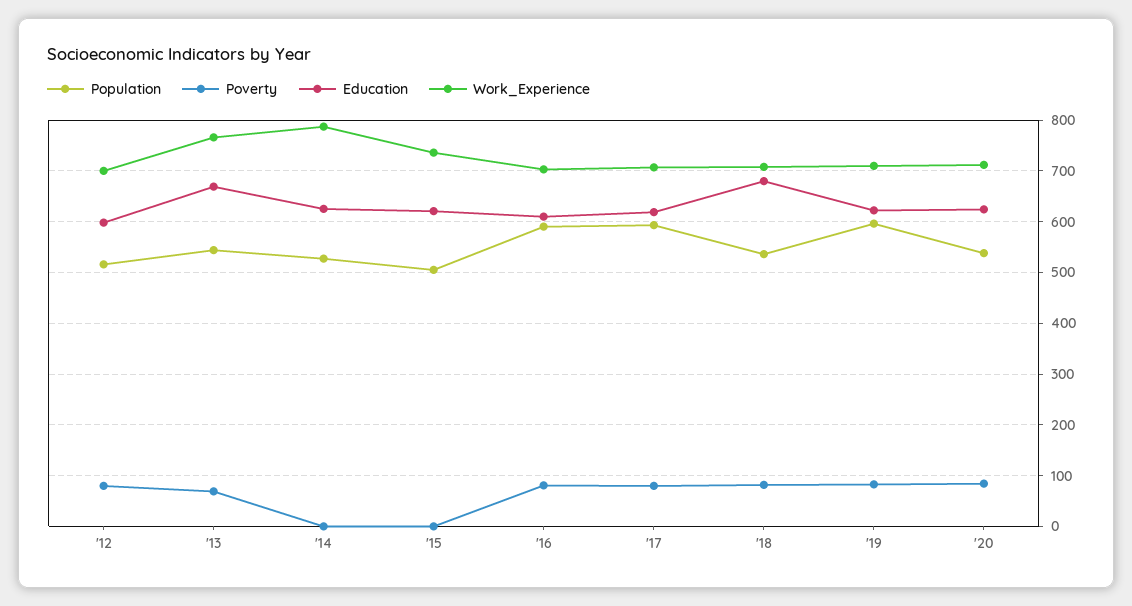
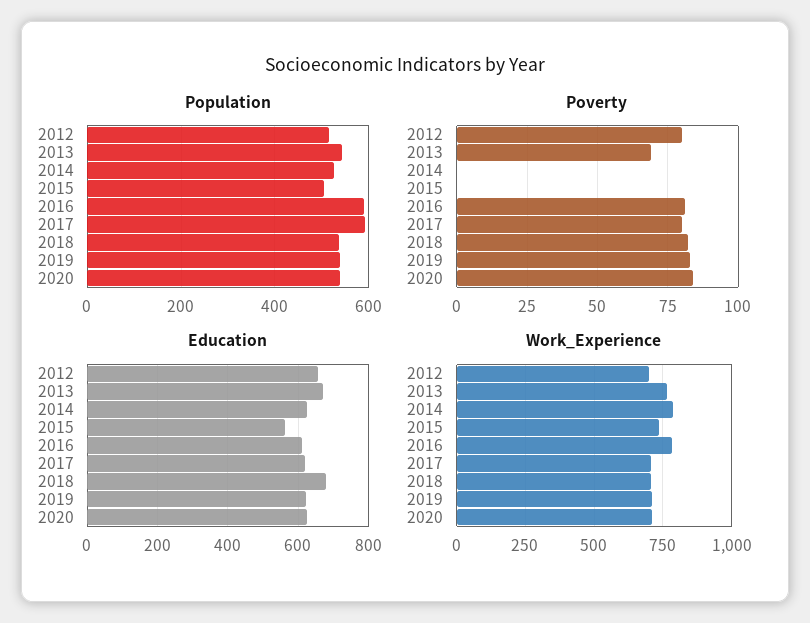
  {
    "Population": {
      "'12": 520,
      "'13": 540,
      "'14": 520,
      "'15": 500,
      "'16": 600,
      "'17": 600,
      "'18": 540,
-     "'19": 600,
+     "'19": 540,
      "'20": 540
    },
    "Poverty": {
      "'12": 80,
      "'13": 70,
      "'14": 0,
      "'15": 0,
      "'16": 80,
      "'17": 80,
      "'18": 80,
      "'19": 85,
      "'20": 85
    },
    "Education": {
-     "'12": 600,
+     "'12": 660,
      "'13": 660,
      "'14": 620,
-     "'15": 620,
+     "'15": 560,
      "'16": 620,
      "'17": 620,
      "'18": 680,
      "'19": 620,
      "'20": 620
    },
    "Work_Experience": {
      "'12": 700,
      "'13": 760,
      "'14": 780,
      "'15": 740,
-     "'16": 700,
+     "'16": 775,
      "'17": 700,
      "'18": 700,
      "'19": 720,
      "'20": 720
    }
  }

